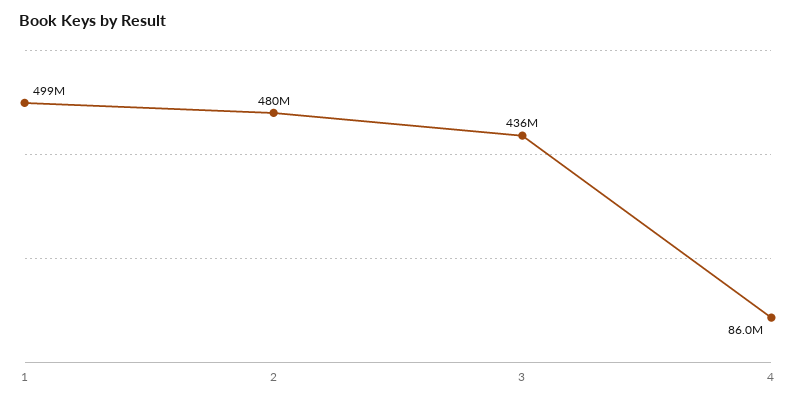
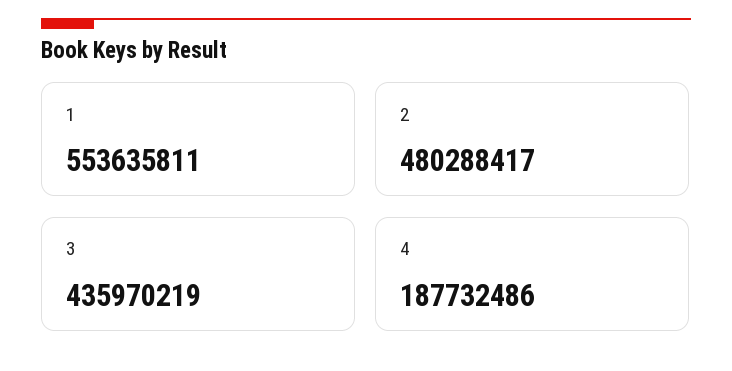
  {
-   "1": 499000000,
+   "1": 553635811,
    "2": 480288417,
    "3": 435970219,
-   "4": 86000000
+   "4": 187732486
  }

